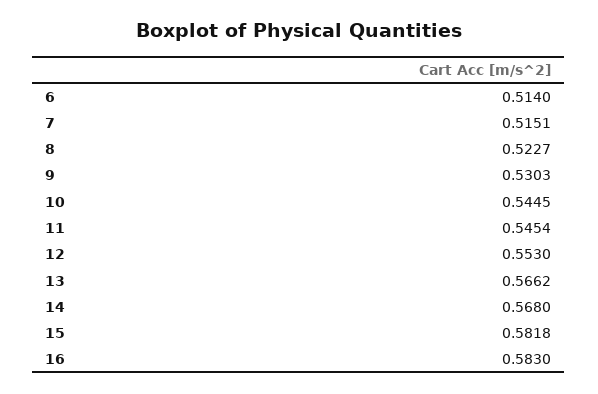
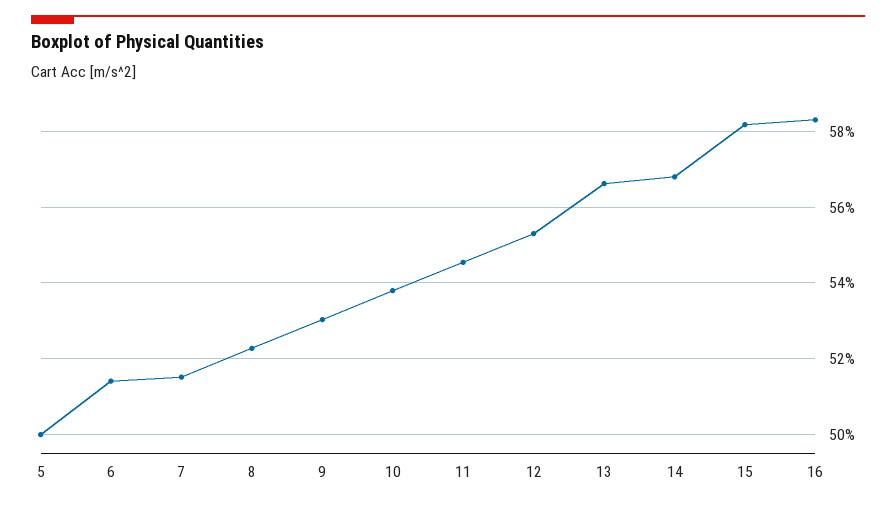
  {
    "6": 0.514,
    "7": 0.5151,
    "8": 0.5227,
    "9": 0.5303,
-   "10": 0.5445,
+   "10": 0.538,
    "11": 0.5454,
    "12": 0.553,
    "13": 0.5662,
    "14": 0.568,
    "15": 0.5818,
-   "16": 0.583
+   "16": 0.583,
+   "5": 0.5
  }

